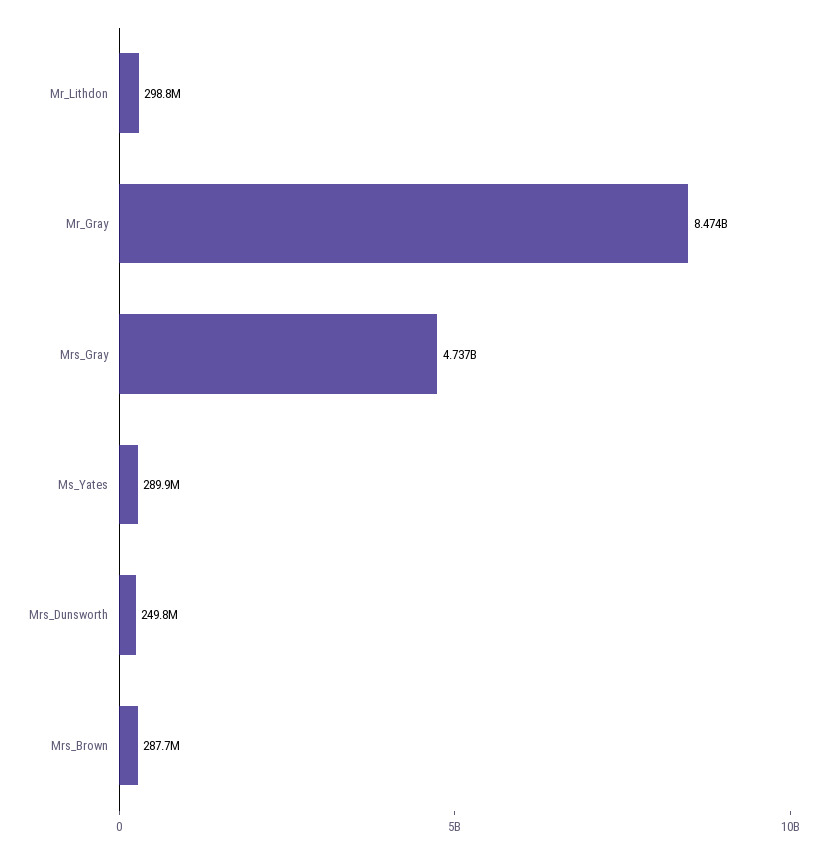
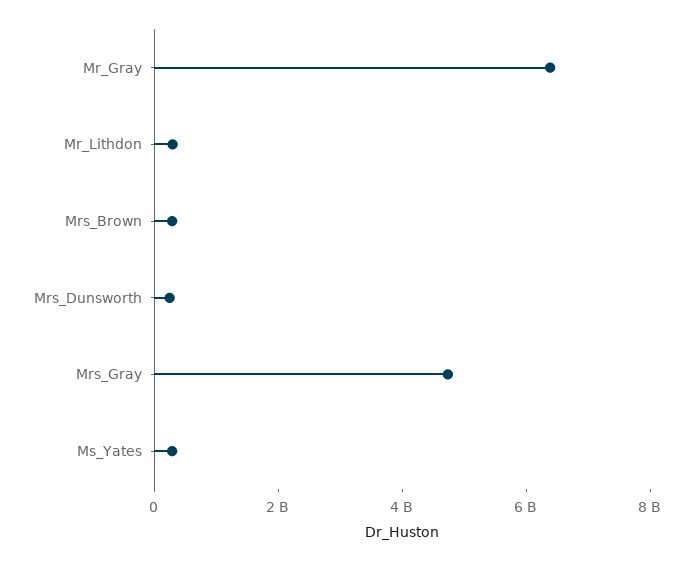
  {
    "Mr_Lithdon": 298800000,
-   "Mr_Gray": 8474000000,
+   "Mr_Gray": 6500000000,
    "Mrs_Gray": 4737000000,
    "Ms_Yates": 289900000,
    "Mrs_Dunsworth": 249800000,
    "Mrs_Brown": 287700000
  }

